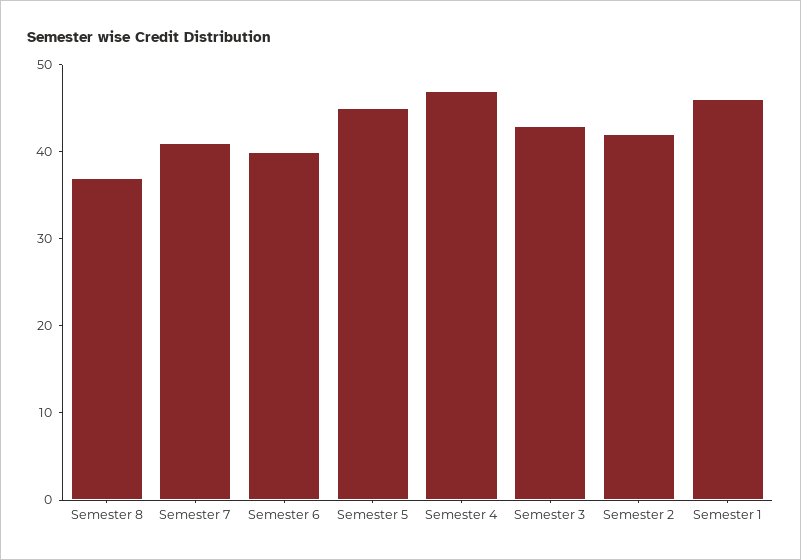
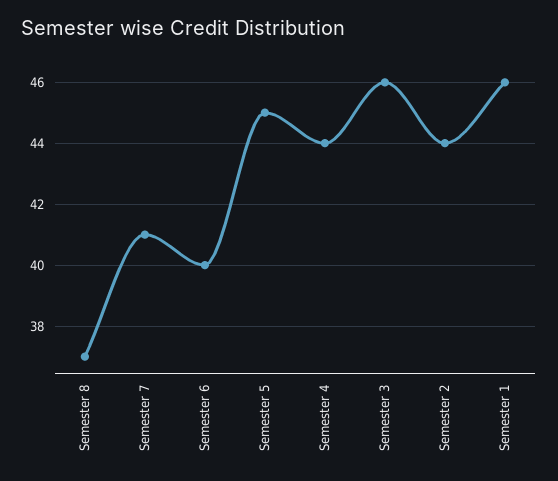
  {
    "Semester 8": 37,
    "Semester 7": 41,
    "Semester 6": 40,
    "Semester 5": 45,
-   "Semester 4": 47,
+   "Semester 4": 44,
-   "Semester 3": 43,
+   "Semester 3": 46,
-   "Semester 2": 42,
+   "Semester 2": 44,
    "Semester 1": 46
  }

